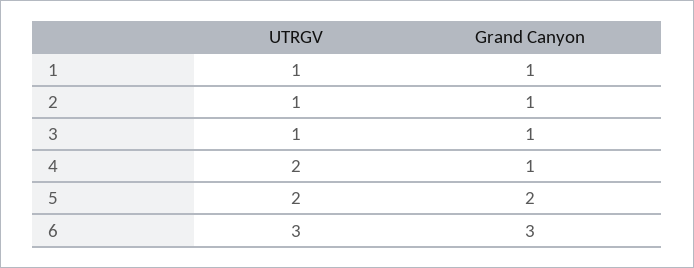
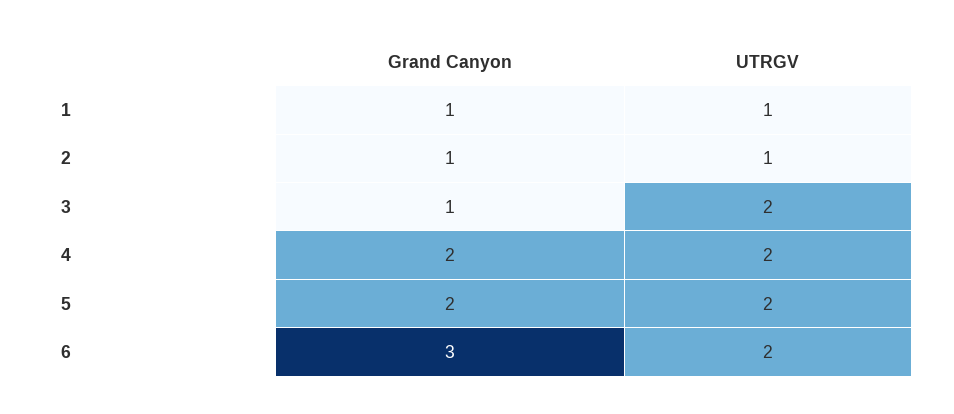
  {
    "UTRGV": {
      "1": 1,
      "2": 1,
-     "3": 1,
+     "3": 2,
      "4": 2,
      "5": 2,
-     "6": 3
+     "6": 2
    },
    "Grand Canyon": {
      "1": 1,
      "2": 1,
      "3": 1,
-     "4": 1,
+     "4": 2,
      "5": 2,
      "6": 3
    }
  }

